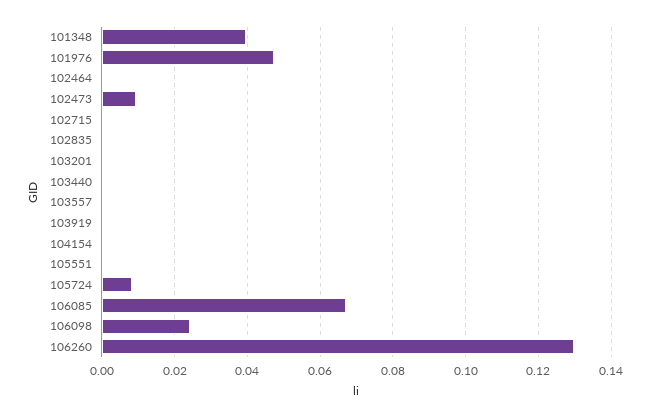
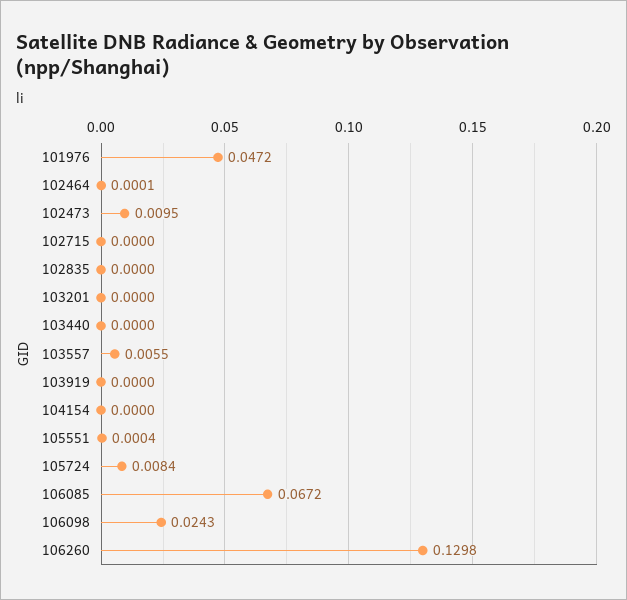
  {
-   "101348": 0.04,
    "101976": 0.0472,
    "102464": 0.0001,
    "102473": 0.0095,
    "102715": 0,
    "102835": 0,
    "103201": 0,
    "103440": 0,
-   "103557": 0,
+   "103557": 0.0055,
    "103919": 0,
    "104154": 0,
    "105551": 0.0004,
    "105724": 0.0084,
    "106085": 0.0672,
    "106098": 0.0243,
    "106260": 0.1298
  }

